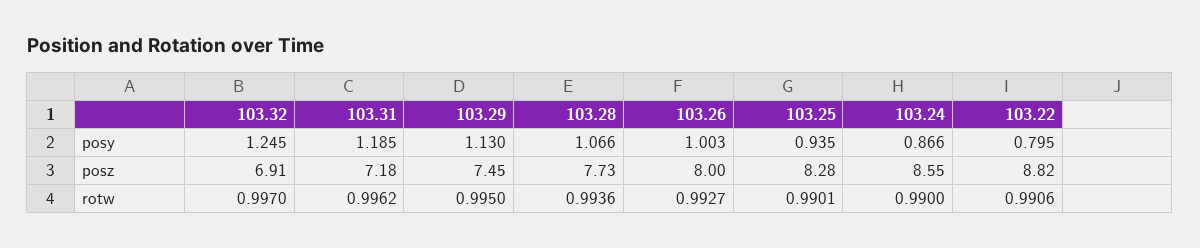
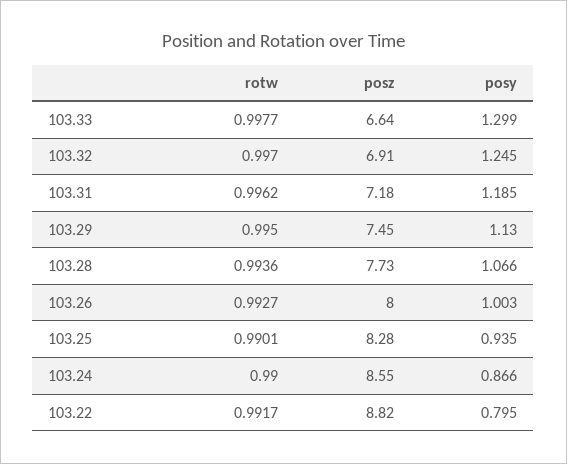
  {
    "103.32": {
      "posy": 1.245,
      "posz": 6.91,
      "rotw": 0.997
    },
    "103.31": {
      "posy": 1.185,
      "posz": 7.18,
      "rotw": 0.9962
    },
    "103.29": {
      "posy": 1.13,
      "posz": 7.45,
      "rotw": 0.995
    },
    "103.28": {
      "posy": 1.066,
      "posz": 7.73,
      "rotw": 0.9936
    },
    "103.26": {
      "posy": 1.003,
      "posz": 8,
      "rotw": 0.9927
    },
    "103.25": {
      "posy": 0.935,
      "posz": 8.28,
      "rotw": 0.9901
    },
    "103.24": {
      "posy": 0.866,
      "posz": 8.55,
      "rotw": 0.99
    },
    "103.22": {
      "posy": 0.795,
      "posz": 8.82,
-     "rotw": 0.9906
+     "rotw": 0.9917
-   }
+   },
+   "103.33": {
+     "rotw": 0.9977,
+     "posz": 6.64,
+     "posy": 1.299
+   }
  }

